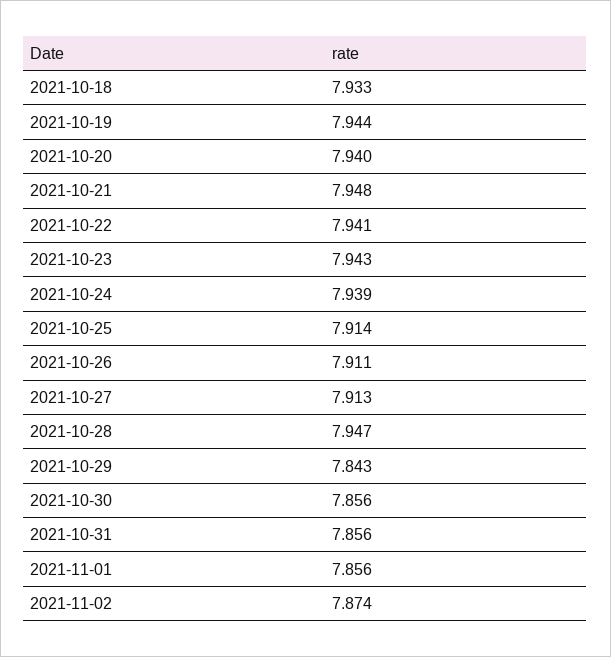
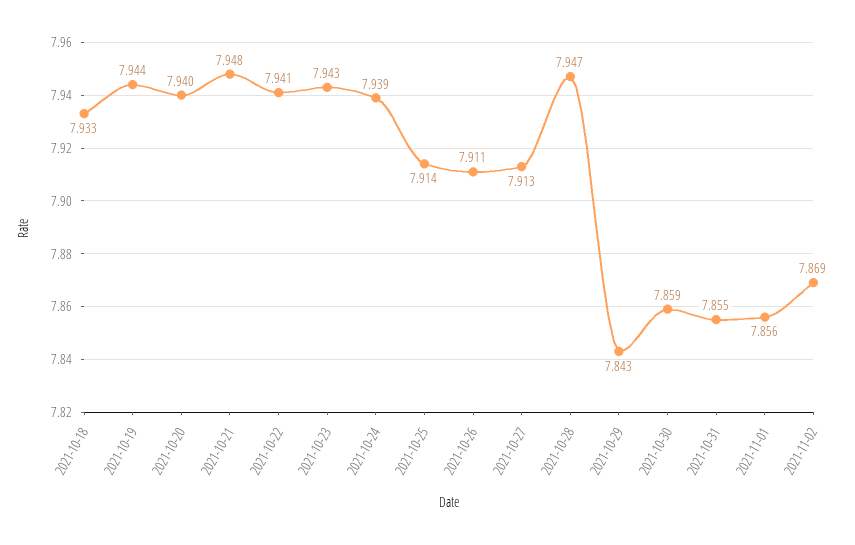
  {
    "2021-10-18": 7.933,
    "2021-10-19": 7.944,
    "2021-10-20": 7.94,
    "2021-10-21": 7.948,
    "2021-10-22": 7.941,
    "2021-10-23": 7.943,
    "2021-10-24": 7.939,
    "2021-10-25": 7.914,
    "2021-10-26": 7.911,
    "2021-10-27": 7.913,
    "2021-10-28": 7.947,
    "2021-10-29": 7.843,
-   "2021-10-30": 7.856,
+   "2021-10-30": 7.859,
-   "2021-10-31": 7.856,
+   "2021-10-31": 7.855,
    "2021-11-01": 7.856,
-   "2021-11-02": 7.874
+   "2021-11-02": 7.869
  }

